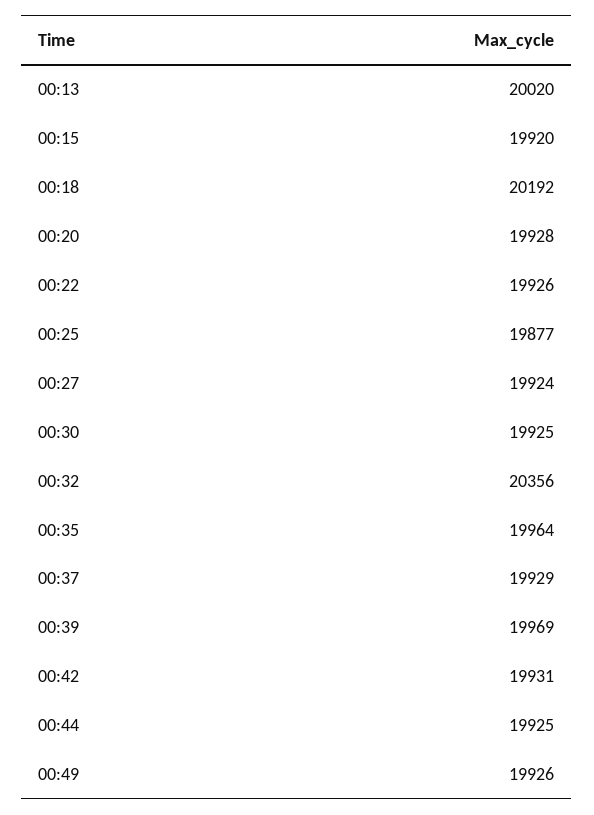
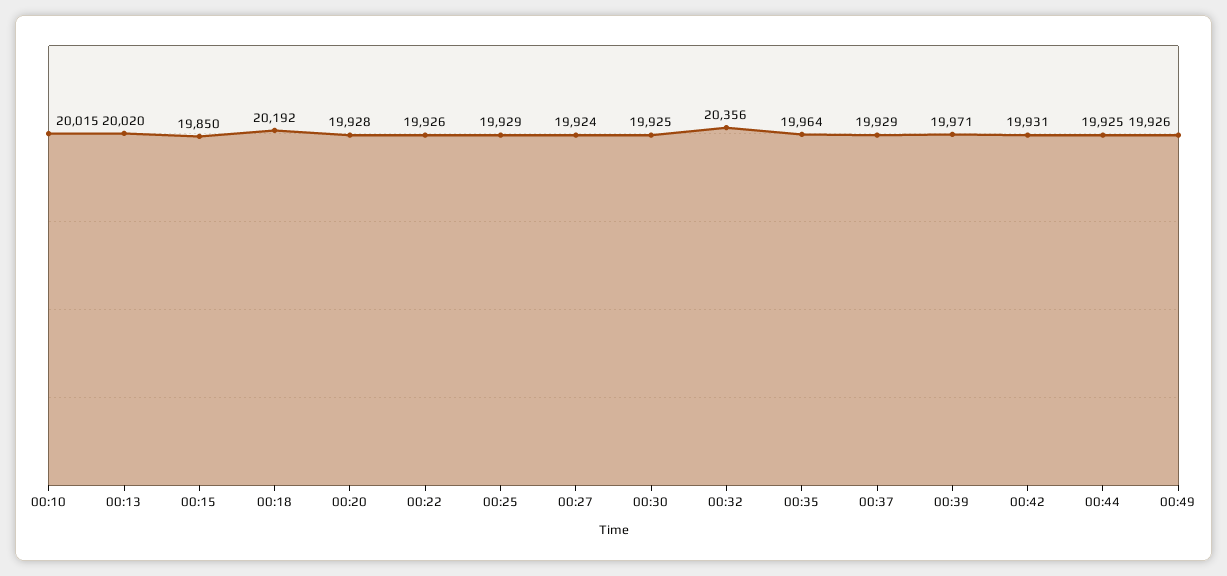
  {
    "00:13": 20020,
-   "00:15": 19920,
+   "00:15": 19850,
    "00:18": 20192,
    "00:20": 19928,
    "00:22": 19926,
-   "00:25": 19877,
+   "00:25": 19929,
    "00:27": 19924,
    "00:30": 19925,
    "00:32": 20356,
    "00:35": 19964,
    "00:37": 19929,
-   "00:39": 19969,
+   "00:39": 19971,
    "00:42": 19931,
    "00:44": 19925,
-   "00:49": 19926
+   "00:49": 19926,
+   "00:10": 20015
  }

